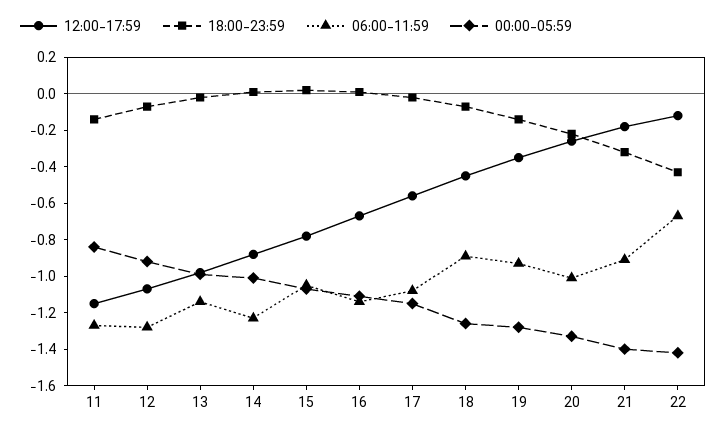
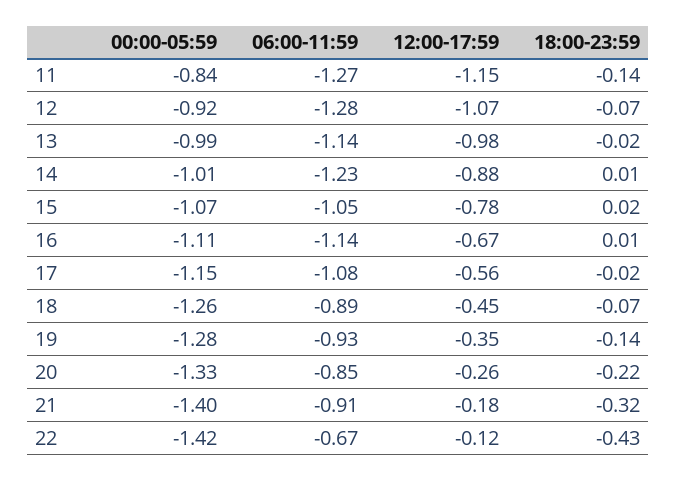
  {
    "12:00-17:59": {
      "11": -1.15,
      "12": -1.07,
      "13": -0.98,
      "14": -0.88,
      "15": -0.78,
      "16": -0.67,
      "17": -0.56,
      "18": -0.45,
      "19": -0.35,
      "20": -0.26,
      "21": -0.18,
      "22": -0.12
    },
    "18:00-23:59": {
      "11": -0.14,
      "12": -0.07,
      "13": -0.02,
      "14": 0.01,
      "15": 0.02,
      "16": 0.01,
      "17": -0.02,
      "18": -0.07,
      "19": -0.14,
      "20": -0.22,
      "21": -0.32,
      "22": -0.43
    },
    "06:00-11:59": {
      "11": -1.27,
      "12": -1.28,
      "13": -1.14,
      "14": -1.23,
      "15": -1.05,
      "16": -1.14,
      "17": -1.08,
      "18": -0.89,
      "19": -0.93,
-     "20": -1,
+     "20": -0.85,
      "21": -0.91,
      "22": -0.67
    },
    "00:00-05:59": {
      "11": -0.84,
      "12": -0.92,
      "13": -0.99,
      "14": -1.01,
      "15": -1.07,
      "16": -1.11,
      "17": -1.15,
      "18": -1.26,
      "19": -1.28,
      "20": -1.33,
      "21": -1.4,
      "22": -1.42
    }
  }

